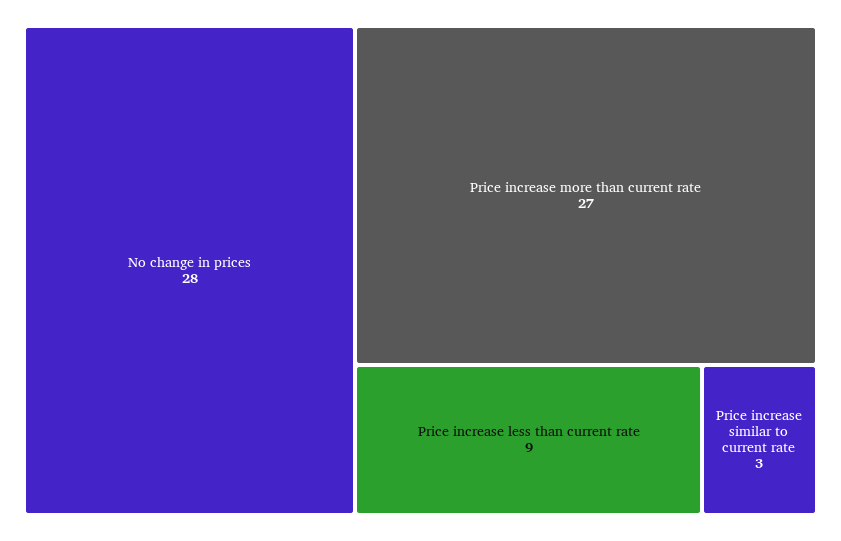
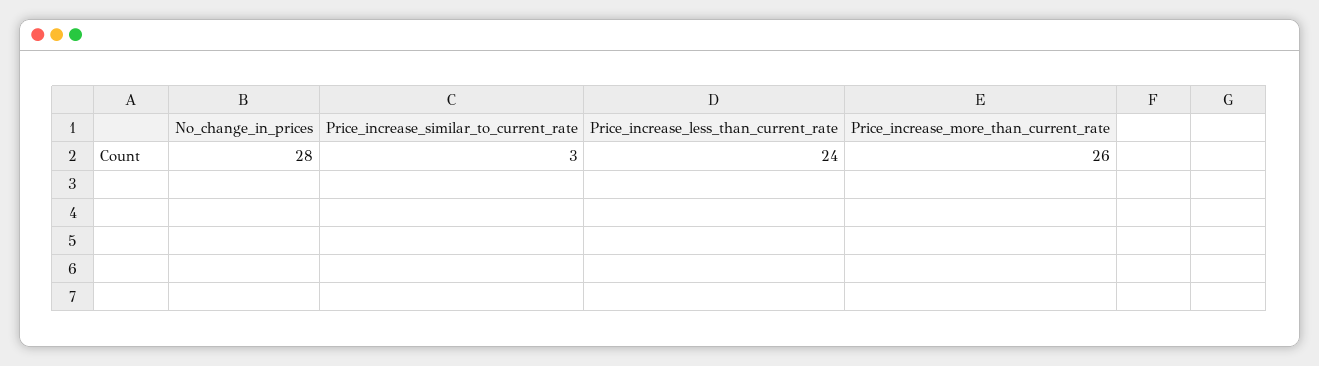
  {
    "No change in prices": 28,
-   "Price increase more than current rate": 27,
+   "Price increase more than current rate": 26,
-   "Price increase less than current rate": 9,
+   "Price increase less than current rate": 24,
    "Price increase similar to current rate": 3
  }

